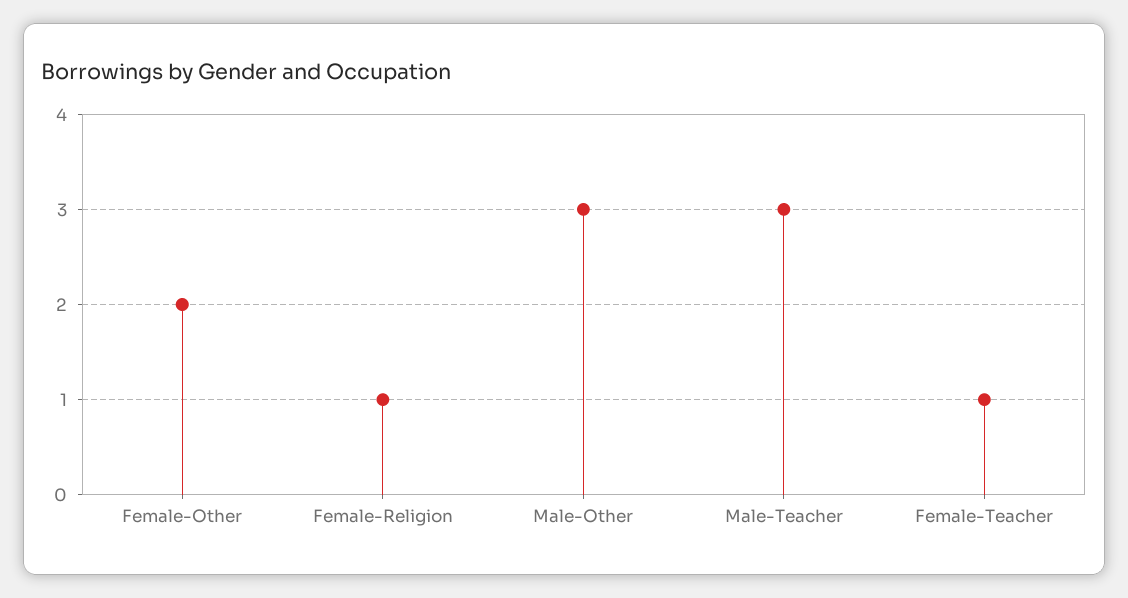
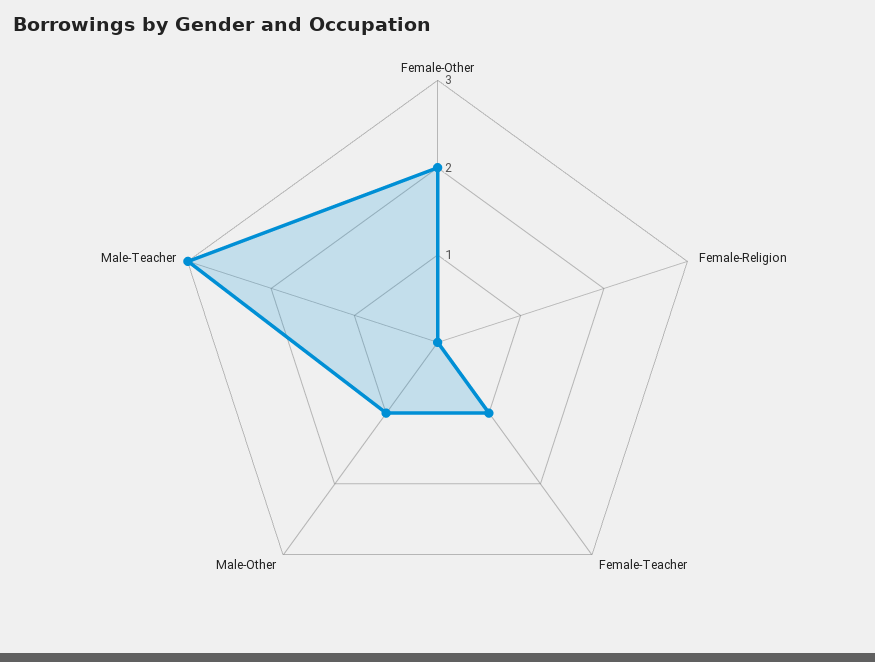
  {
    "Female-Other": 2,
-   "Female-Religion": 1,
+   "Female-Religion": 0,
-   "Male-Other": 3,
+   "Male-Other": 1,
    "Male-Teacher": 3,
    "Female-Teacher": 1
  }

